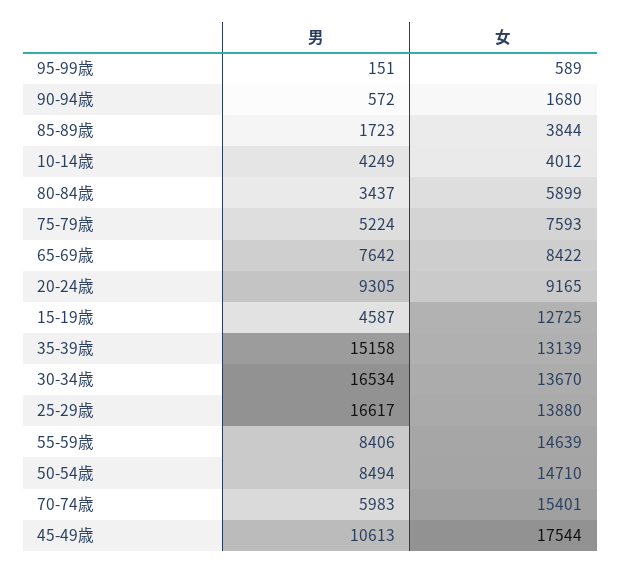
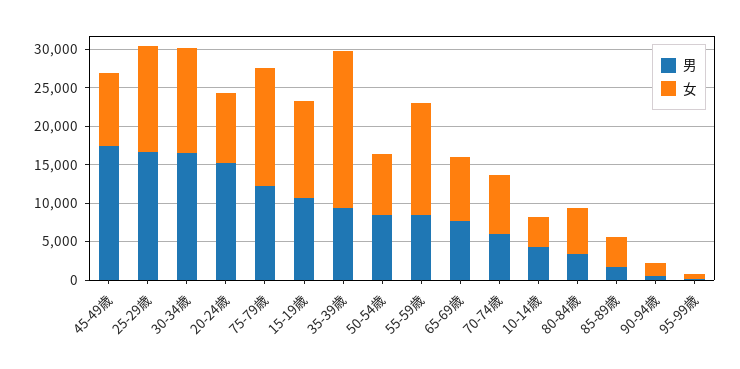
  {
    "男": {
      "95-99歳": 151,
      "90-94歳": 572,
      "85-89歳": 1723,
      "10-14歳": 4249,
      "80-84歳": 3437,
-     "75-79歳": 5224,
+     "75-79歳": 12500,
      "65-69歳": 7642,
-     "20-24歳": 9305,
+     "20-24歳": 15000,
-     "15-19歳": 4587,
+     "15-19歳": 10000,
-     "35-39歳": 15158,
+     "35-39歳": 10000,
      "30-34歳": 16534,
      "25-29歳": 16617,
      "55-59歳": 8406,
      "50-54歳": 8494,
      "70-74歳": 5983,
-     "45-49歳": 10613
+     "45-49歳": 17500
    },
    "女": {
      "95-99歳": 589,
      "90-94歳": 1680,
      "85-89歳": 3844,
      "10-14歳": 4012,
      "80-84歳": 5899,
-     "75-79歳": 7593,
+     "75-79歳": 15000,
      "65-69歳": 8422,
      "20-24歳": 9165,
      "15-19歳": 12725,
-     "35-39歳": 13139,
+     "35-39歳": 20000,
      "30-34歳": 13670,
      "25-29歳": 13880,
      "55-59歳": 14639,
-     "50-54歳": 14710,
+     "50-54歳": 7500,
-     "70-74歳": 15401,
+     "70-74歳": 7500,
-     "45-49歳": 17544
+     "45-49歳": 10000
    }
  }

